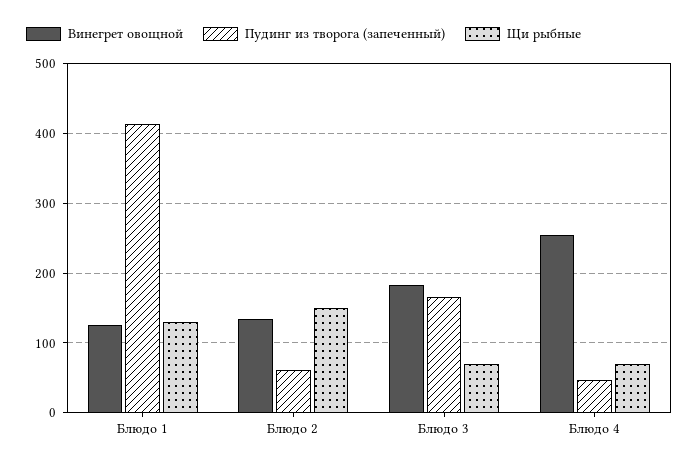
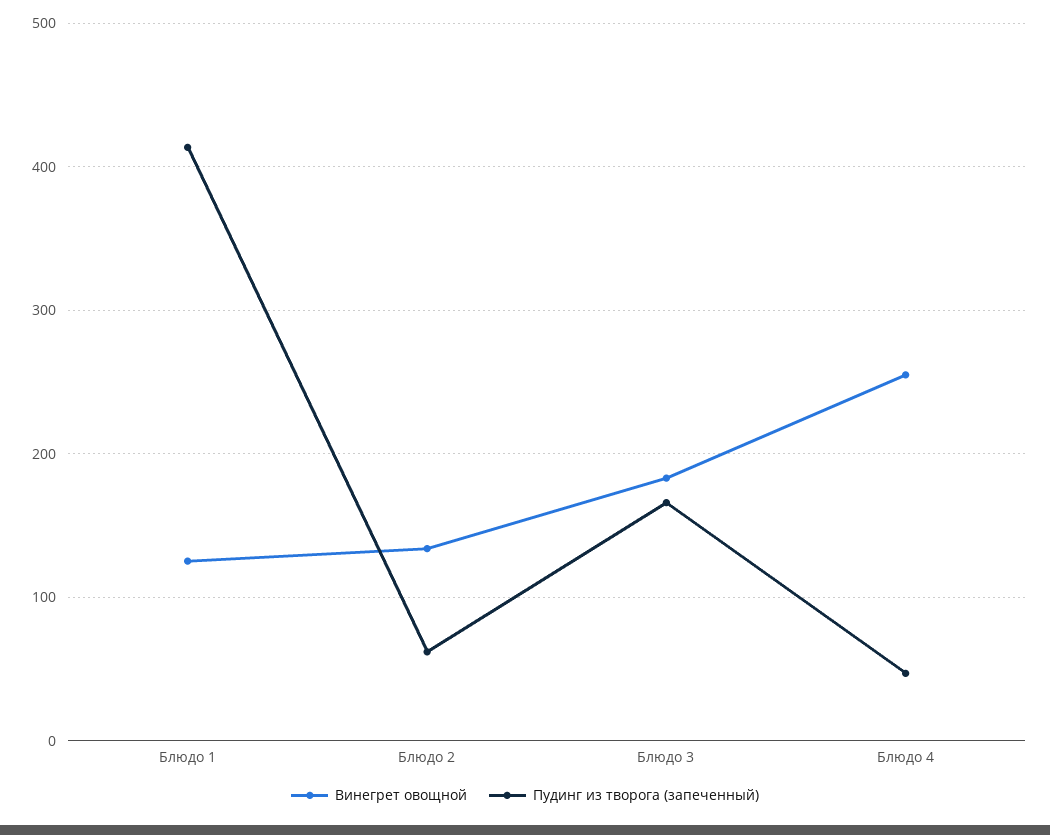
  {
    "Винегрет овощной": {
      "Блюдо 1": 130,
      "Блюдо 2": 130,
      "Блюдо 3": 180,
      "Блюдо 4": 260
    },
    "Пудинг из творога (запеченный)": {
      "Блюдо 1": 410,
      "Блюдо 2": 60,
      "Блюдо 3": 170,
      "Блюдо 4": 50
-   },
+   }
-   "Щи рыбные": {
-     "Блюдо 1": 130,
-     "Блюдо 2": 150,
-     "Блюдо 3": 70,
-     "Блюдо 4": 70
-   }
  }

